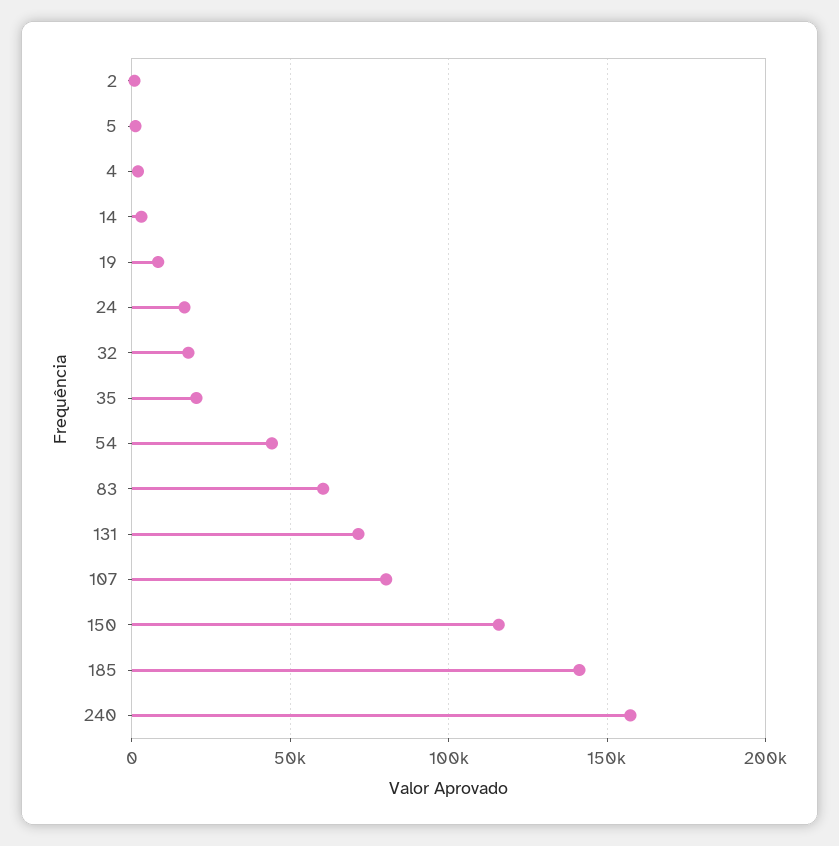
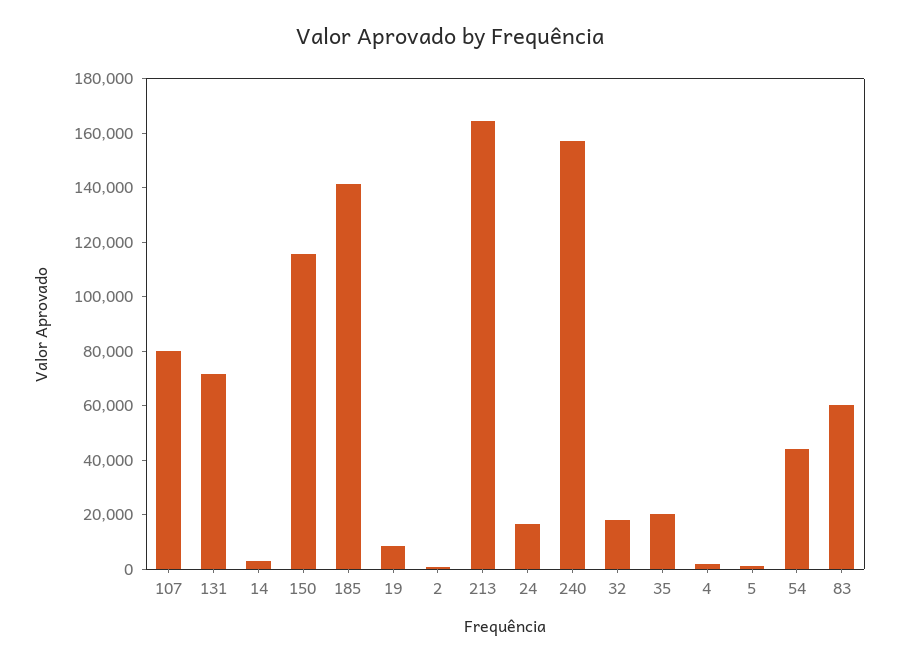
  {
    "2": 0,
    "5": 0,
    "4": 0,
    "14": 5000,
    "19": 10000,
    "24": 15000,
    "32": 20000,
    "35": 20000,
    "54": 45000,
    "83": 60000,
    "131": 70000,
    "107": 80000,
    "150": 115000,
    "185": 140000,
-   "240": 155000
+   "240": 155000,
+   "213": 165000
  }

